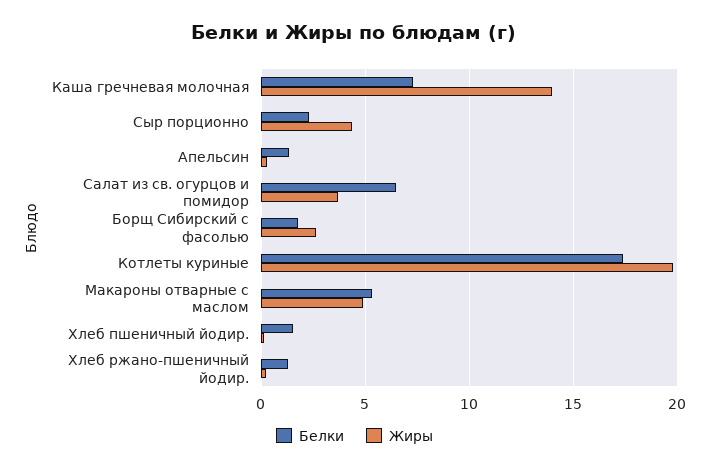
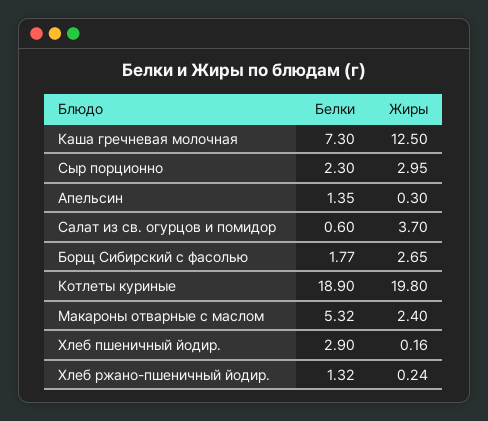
  {
    "Белки": {
      "Каша гречневая молочная": 7.3,
      "Сыр порционно": 2.3,
      "Апельсин": 1.35,
-     "Салат из св. огурцов и помидор": 6.5,
+     "Салат из св. огурцов и помидор": 0.6,
      "Борщ Сибирский с фасолью": 1.77,
-     "Котлеты куриные": 17.5,
+     "Котлеты куриные": 18.9,
      "Макароны отварные с маслом": 5.32,
-     "Хлеб пшеничный йодир.": 1.5,
+     "Хлеб пшеничный йодир.": 2.9,
      "Хлеб ржано-пшеничный йодир.": 1.32
    },
    "Жиры": {
-     "Каша гречневая молочная": 14,
+     "Каша гречневая молочная": 12.5,
-     "Сыр порционно": 4.5,
+     "Сыр порционно": 2.95,
      "Апельсин": 0.3,
      "Салат из св. огурцов и помидор": 3.7,
      "Борщ Сибирский с фасолью": 2.65,
      "Котлеты куриные": 19.8,
-     "Макароны отварные с маслом": 5,
+     "Макароны отварные с маслом": 2.4,
      "Хлеб пшеничный йодир.": 0.16,
      "Хлеб ржано-пшеничный йодир.": 0.24
    }
  }

